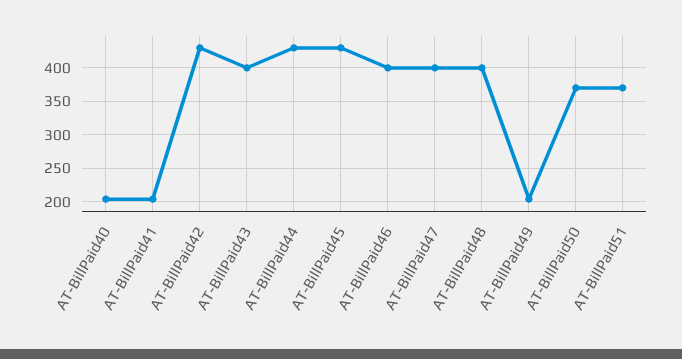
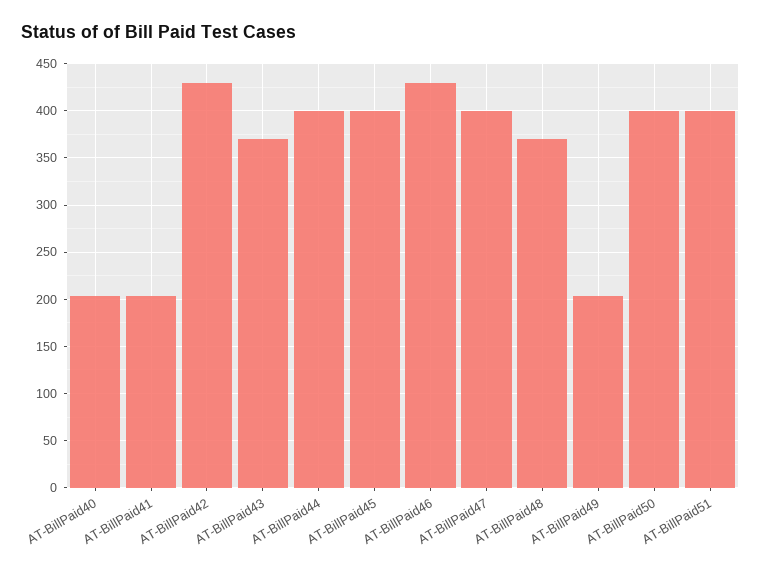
  {
    "AT-BillPaid40": 200,
    "AT-BillPaid41": 200,
    "AT-BillPaid42": 430,
-   "AT-BillPaid43": 400,
+   "AT-BillPaid43": 370,
-   "AT-BillPaid44": 430,
+   "AT-BillPaid44": 400,
-   "AT-BillPaid45": 430,
+   "AT-BillPaid45": 400,
-   "AT-BillPaid46": 400,
+   "AT-BillPaid46": 430,
    "AT-BillPaid47": 400,
-   "AT-BillPaid48": 400,
+   "AT-BillPaid48": 370,
    "AT-BillPaid49": 200,
-   "AT-BillPaid50": 370,
+   "AT-BillPaid50": 400,
-   "AT-BillPaid51": 370
+   "AT-BillPaid51": 400
  }

